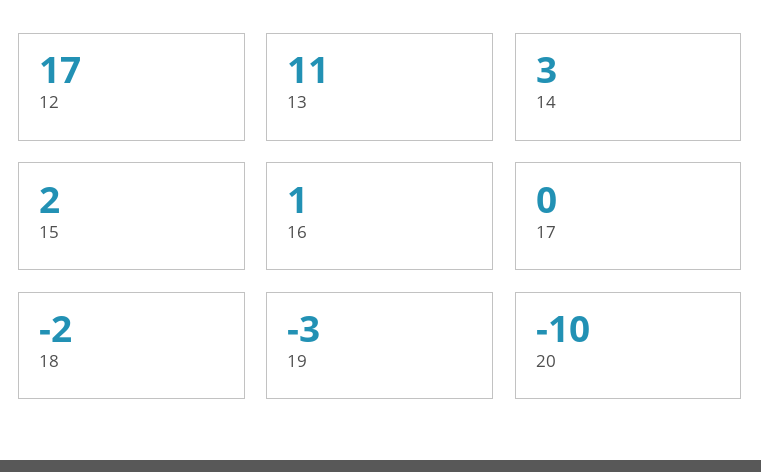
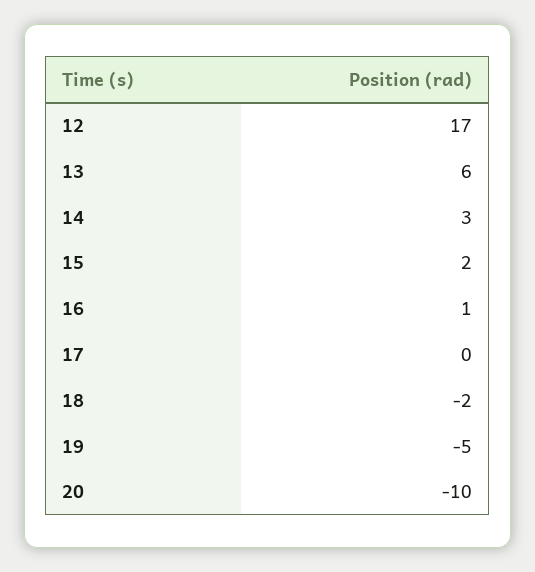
  {
    "12": 17,
-   "13": 11,
+   "13": 6,
    "14": 3,
    "15": 2,
    "16": 1,
    "17": 0,
    "18": -2,
-   "19": -3,
+   "19": -5,
    "20": -10
  }

